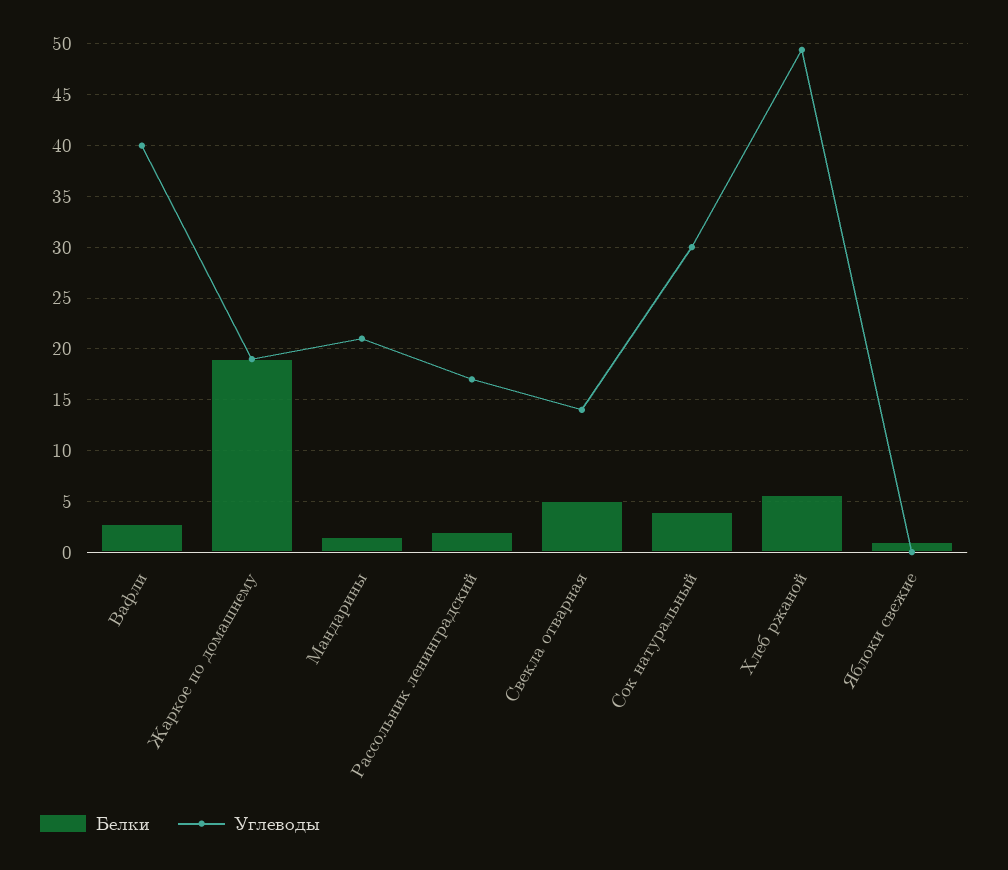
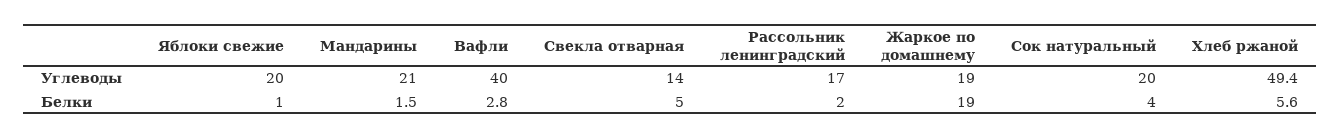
  {
    "Белки": {
      "Вафли": 2.8,
      "Жаркое по домашнему": 19,
      "Мандарины": 1.5,
      "Рассольник ленинградский": 2,
      "Свекла отварная": 5,
      "Сок натуральный": 4,
      "Хлеб ржаной": 5.6,
      "Яблоки свежие": 1
    },
    "Углеводы": {
      "Вафли": 40,
      "Жаркое по домашнему": 19,
      "Мандарины": 21,
      "Рассольник ленинградский": 17,
      "Свекла отварная": 14,
-     "Сок натуральный": 30,
+     "Сок натуральный": 20,
      "Хлеб ржаной": 49.4,
-     "Яблоки свежие": 0
+     "Яблоки свежие": 20
    }
  }

